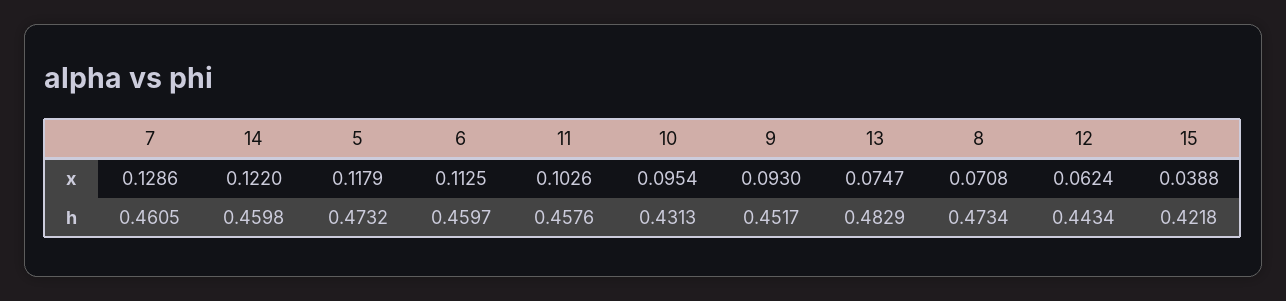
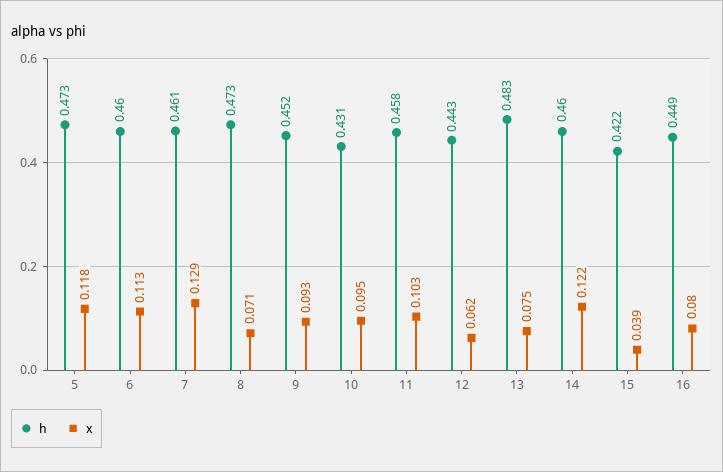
  {
    "x": {
      "7": 0.1286,
      "14": 0.122,
      "5": 0.1179,
      "6": 0.1125,
      "11": 0.1026,
      "10": 0.0954,
      "9": 0.093,
      "13": 0.0747,
      "8": 0.0708,
      "12": 0.0624,
-     "15": 0.0388
+     "15": 0.0388,
+     "16": 0.08
    },
    "h": {
      "7": 0.4605,
      "14": 0.4598,
      "5": 0.4732,
      "6": 0.4597,
      "11": 0.4576,
      "10": 0.4313,
      "9": 0.4517,
      "13": 0.4829,
      "8": 0.4734,
      "12": 0.4434,
-     "15": 0.4218
+     "15": 0.4218,
+     "16": 0.449
    }
  }

